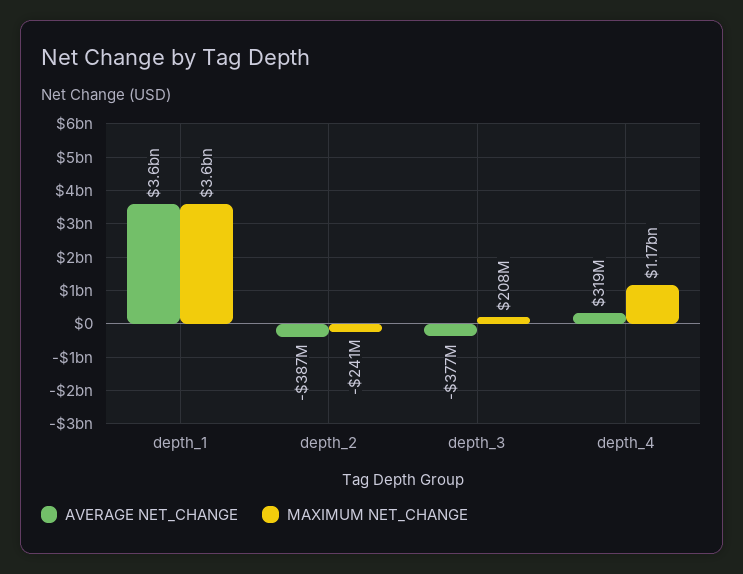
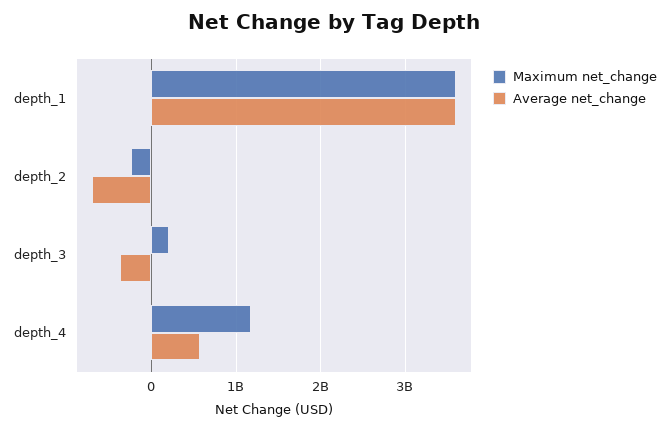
  {
    "AVERAGE NET_CHANGE": {
      "depth_1": 3600000000,
-     "depth_2": -387000000,
+     "depth_2": -700000000,
      "depth_3": -377000000,
-     "depth_4": 319000000
+     "depth_4": 600000000
    },
    "MAXIMUM NET_CHANGE": {
      "depth_1": 3600000000,
      "depth_2": -241000000,
      "depth_3": 208000000,
      "depth_4": 1170000000
    }
  }

